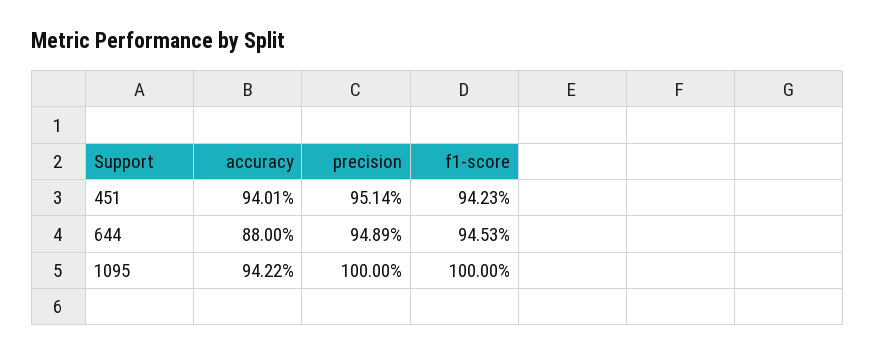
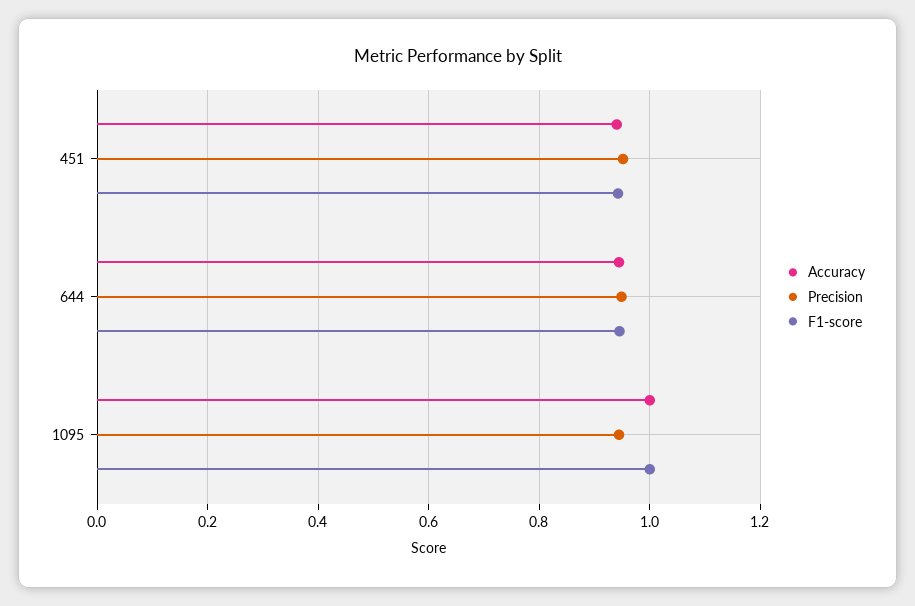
  {
    "accuracy": {
      "451": 0.9401,
-     "644": 0.88,
+     "644": 0.94,
-     "1095": 0.9422
+     "1095": 1
    },
    "precision": {
      "451": 0.9514,
      "644": 0.9489,
-     "1095": 1
+     "1095": 0.94
    },
    "f1-score": {
      "451": 0.9423,
      "644": 0.9453,
      "1095": 1
    }
  }

